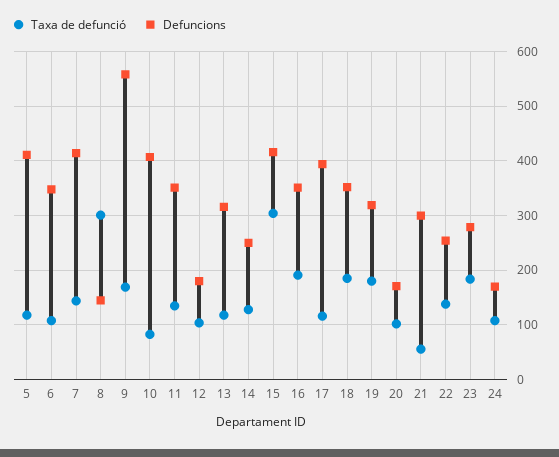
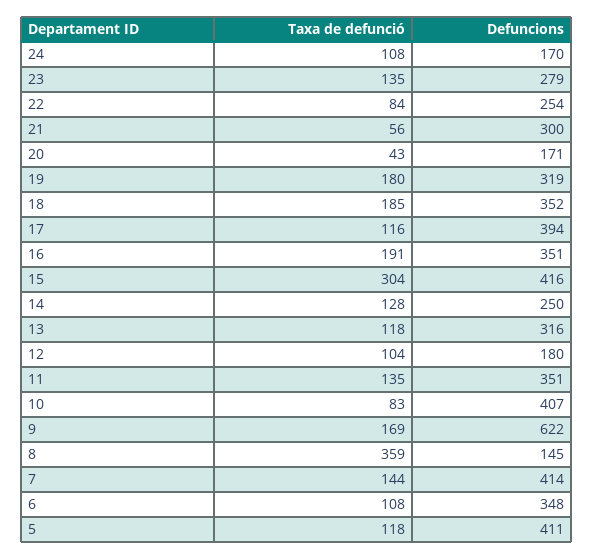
  {
    "Taxa de defunció": {
      "5": 118,
      "6": 108,
      "7": 144,
-     "8": 300,
+     "8": 359,
      "9": 169,
      "10": 83,
      "11": 135,
      "12": 104,
      "13": 118,
      "14": 128,
      "15": 304,
      "16": 191,
      "17": 116,
      "18": 185,
      "19": 180,
-     "20": 100,
+     "20": 43,
      "21": 56,
-     "22": 140,
+     "22": 84,
-     "23": 180,
+     "23": 135,
      "24": 108
    },
    "Defuncions": {
      "5": 411,
      "6": 348,
      "7": 414,
      "8": 145,
-     "9": 560,
+     "9": 622,
      "10": 407,
      "11": 351,
      "12": 180,
      "13": 316,
      "14": 250,
      "15": 416,
      "16": 351,
      "17": 394,
      "18": 352,
      "19": 319,
      "20": 171,
      "21": 300,
      "22": 254,
      "23": 279,
      "24": 170
    }
  }

